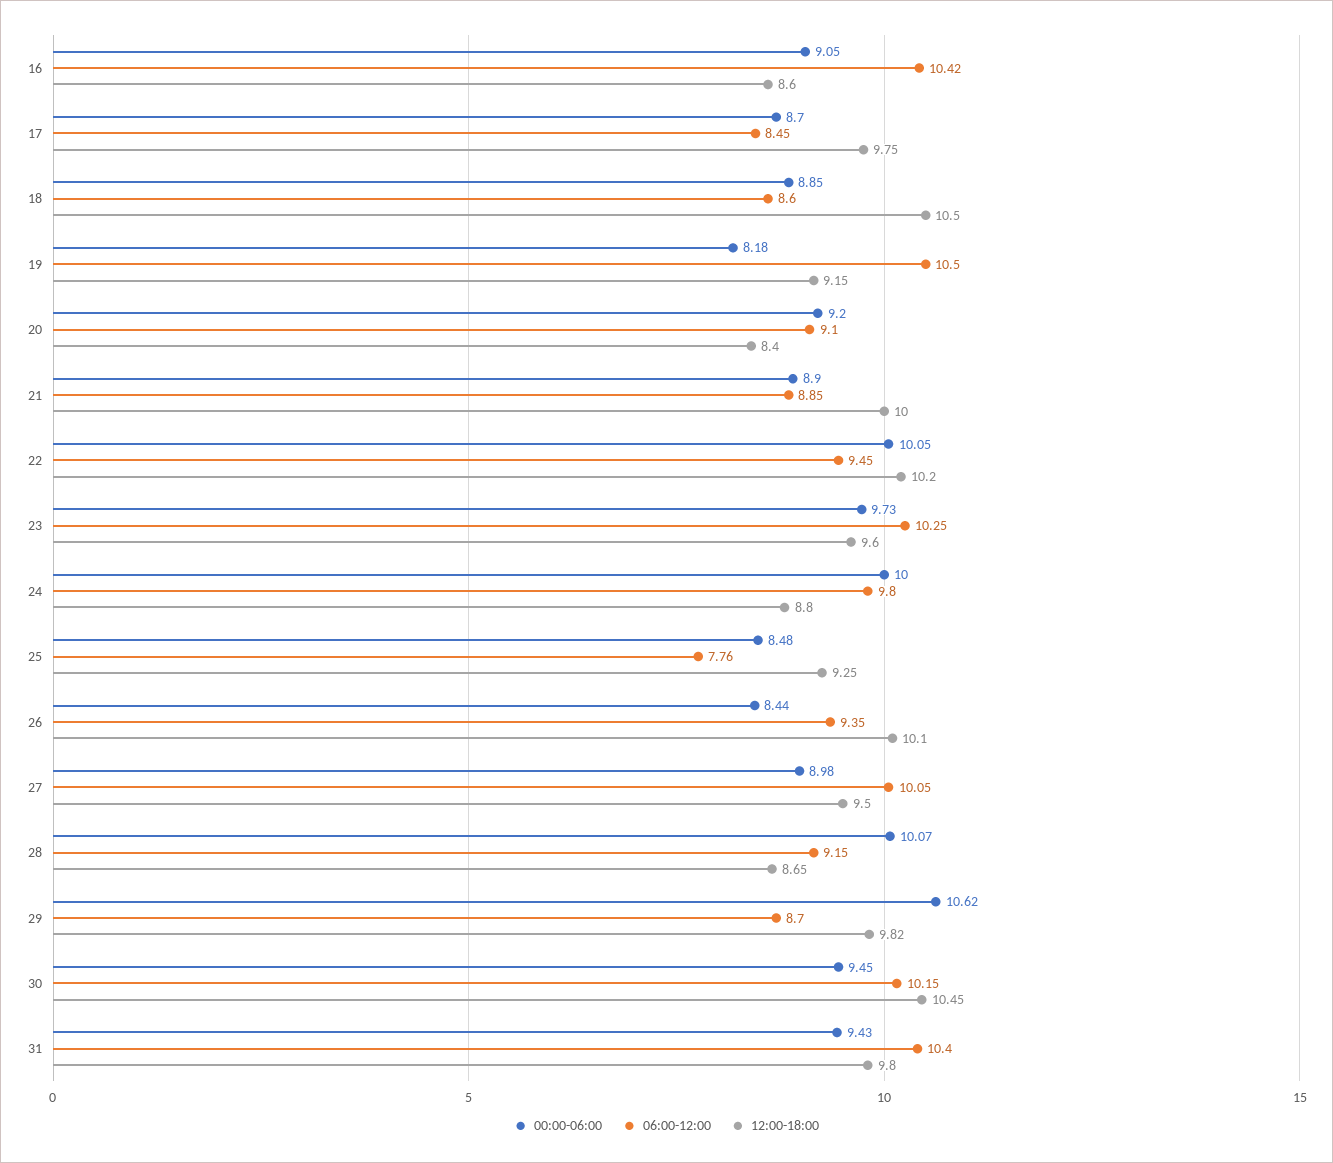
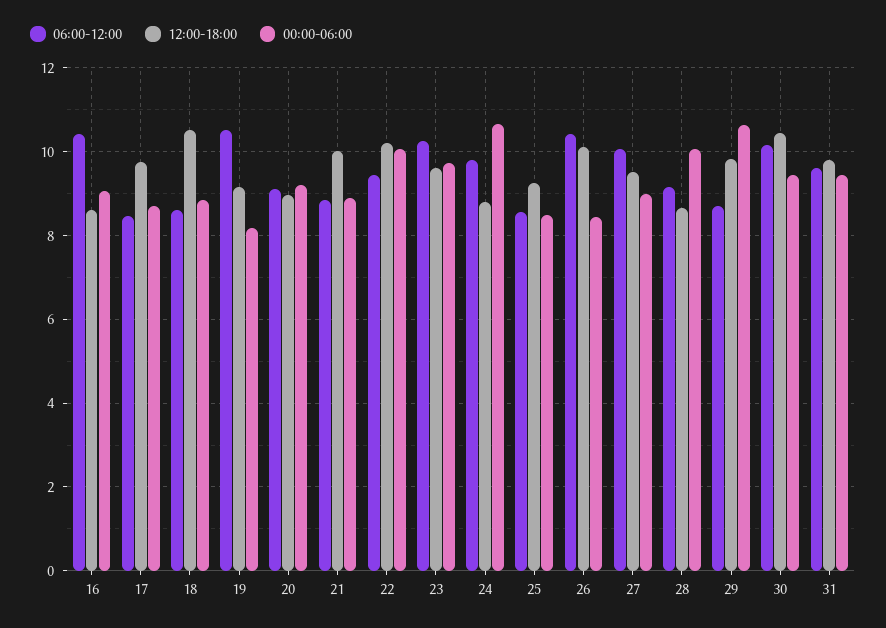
  {
    "00:00-06:00": {
      "16": 9.05,
      "17": 8.7,
      "18": 8.85,
      "19": 8.18,
      "20": 9.2,
      "21": 8.9,
      "22": 10.05,
      "23": 9.73,
-     "24": 10,
+     "24": 10.6,
      "25": 8.48,
      "26": 8.44,
      "27": 8.98,
      "28": 10.07,
      "29": 10.62,
      "30": 9.45,
      "31": 9.43
    },
    "06:00-12:00": {
      "16": 10.42,
      "17": 8.45,
      "18": 8.6,
      "19": 10.5,
      "20": 9.1,
      "21": 8.85,
      "22": 9.45,
      "23": 10.25,
      "24": 9.8,
-     "25": 7.76,
+     "25": 8.6,
-     "26": 9.35,
+     "26": 10.4,
      "27": 10.05,
      "28": 9.15,
      "29": 8.7,
      "30": 10.15,
-     "31": 10.4
+     "31": 9.6
    },
    "12:00-18:00": {
      "16": 8.6,
      "17": 9.75,
      "18": 10.5,
      "19": 9.15,
-     "20": 8.4,
+     "20": 9,
      "21": 10,
      "22": 10.2,
      "23": 9.6,
      "24": 8.8,
      "25": 9.25,
      "26": 10.1,
      "27": 9.5,
      "28": 8.65,
      "29": 9.82,
      "30": 10.45,
      "31": 9.8
    }
  }

